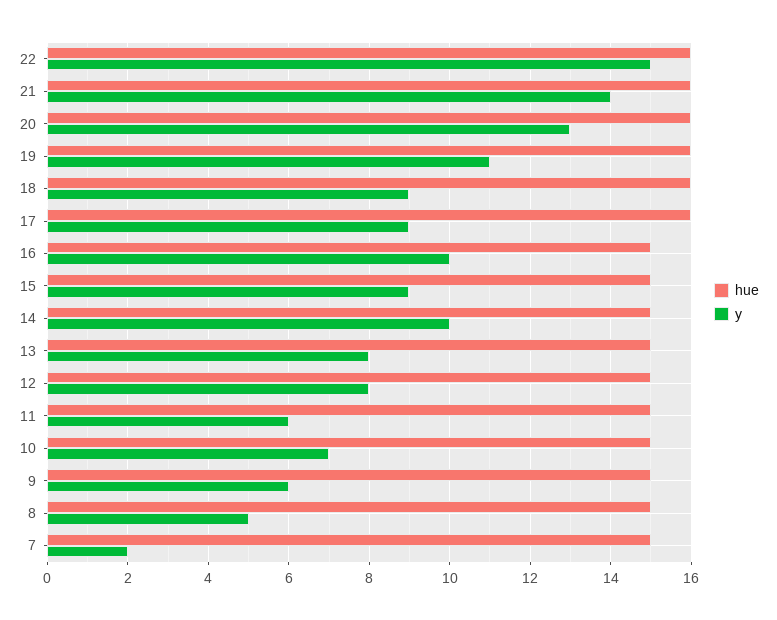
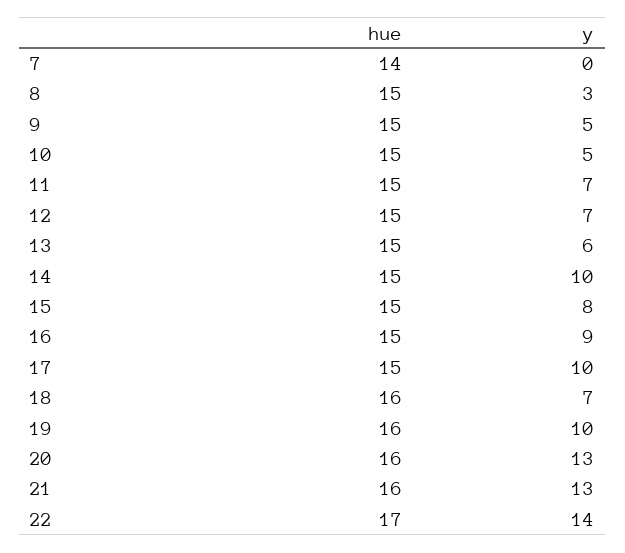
  {
    "hue": {
-     "22": 16,
+     "22": 17,
      "21": 16,
      "20": 16,
      "19": 16,
      "18": 16,
-     "17": 16,
+     "17": 15,
      "16": 15,
      "15": 15,
      "14": 15,
      "13": 15,
      "12": 15,
      "11": 15,
      "10": 15,
      "9": 15,
      "8": 15,
-     "7": 15
+     "7": 14
    },
    "y": {
-     "22": 15,
+     "22": 14,
-     "21": 14,
+     "21": 13,
      "20": 13,
-     "19": 11,
+     "19": 10,
-     "18": 9,
+     "18": 7,
-     "17": 9,
+     "17": 10,
-     "16": 10,
+     "16": 9,
-     "15": 9,
+     "15": 8,
      "14": 10,
-     "13": 8,
+     "13": 6,
-     "12": 8,
+     "12": 7,
-     "11": 6,
+     "11": 7,
-     "10": 7,
+     "10": 5,
-     "9": 6,
+     "9": 5,
-     "8": 5,
+     "8": 3,
-     "7": 2
+     "7": 0
    }
  }

